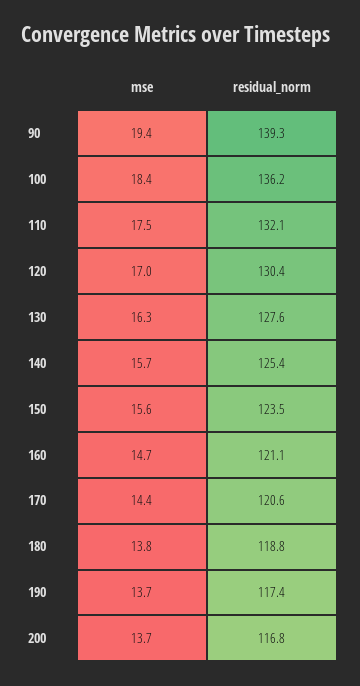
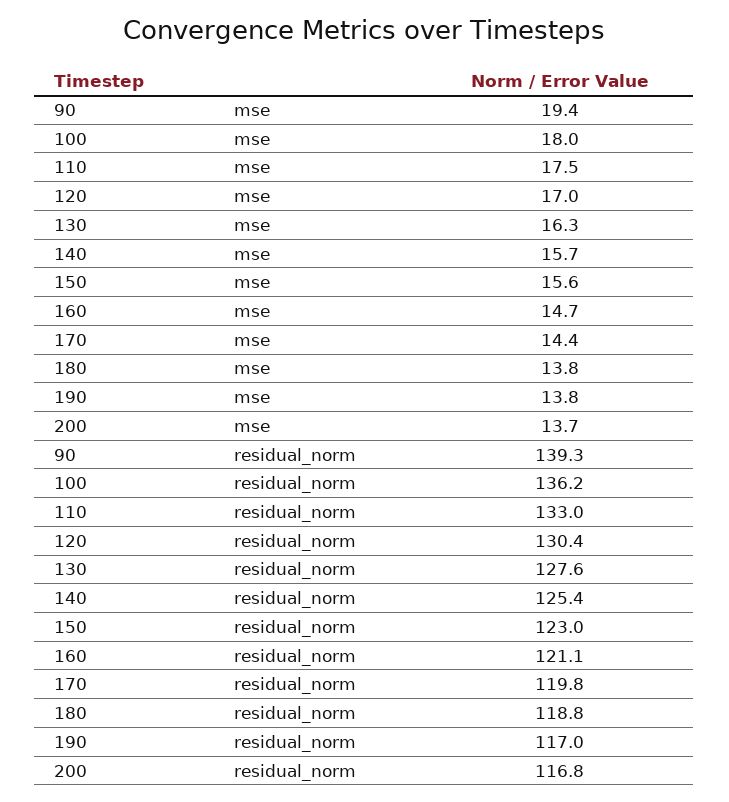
  {
    "mse": {
      "90": 19.4,
-     "100": 18.4,
+     "100": 18,
      "110": 17.5,
      "120": 17,
      "130": 16.3,
      "140": 15.7,
      "150": 15.6,
      "160": 14.7,
      "170": 14.4,
      "180": 13.8,
-     "190": 13.7,
+     "190": 13.8,
      "200": 13.7
    },
    "residual_norm": {
      "90": 139.3,
      "100": 136.2,
-     "110": 132.1,
+     "110": 133,
      "120": 130.4,
      "130": 127.6,
      "140": 125.4,
-     "150": 123.5,
+     "150": 123,
      "160": 121.1,
-     "170": 120.6,
+     "170": 119.8,
      "180": 118.8,
-     "190": 117.4,
+     "190": 117,
      "200": 116.8
    }
  }

